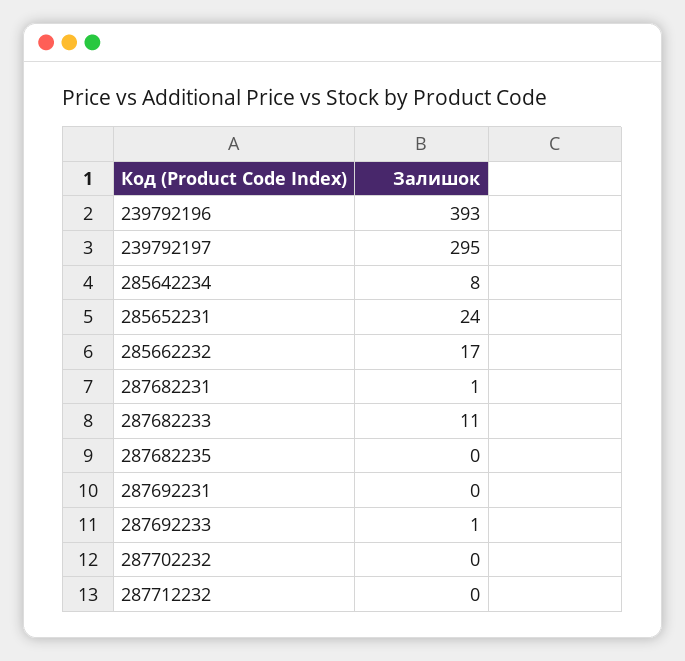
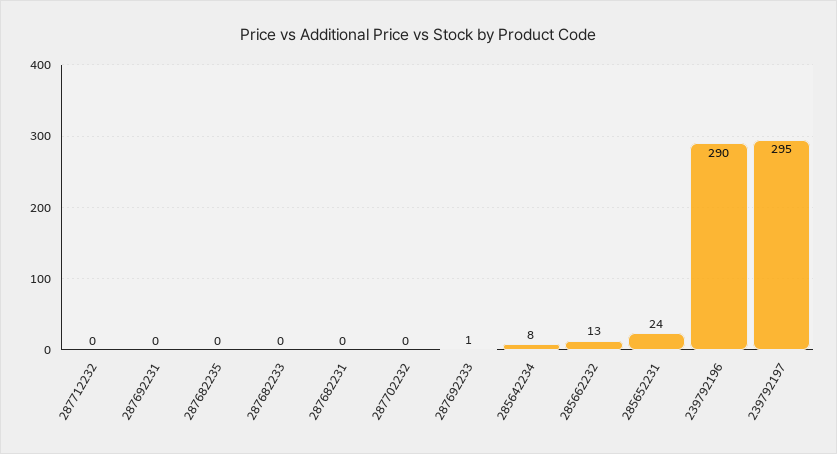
  {
-   "239792196": 393,
+   "239792196": 290,
    "239792197": 295,
    "285642234": 8,
    "285652231": 24,
-   "285662232": 17,
+   "285662232": 13,
-   "287682231": 1,
+   "287682231": 0,
-   "287682233": 11,
+   "287682233": 0,
    "287682235": 0,
    "287692231": 0,
    "287692233": 1,
    "287702232": 0,
    "287712232": 0
  }

